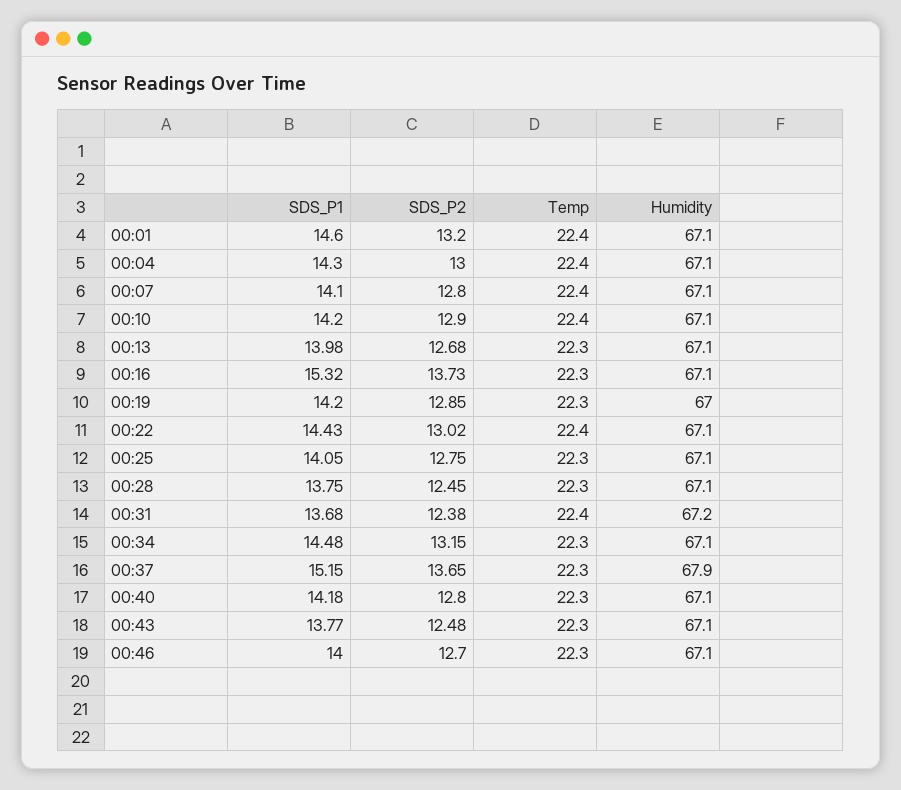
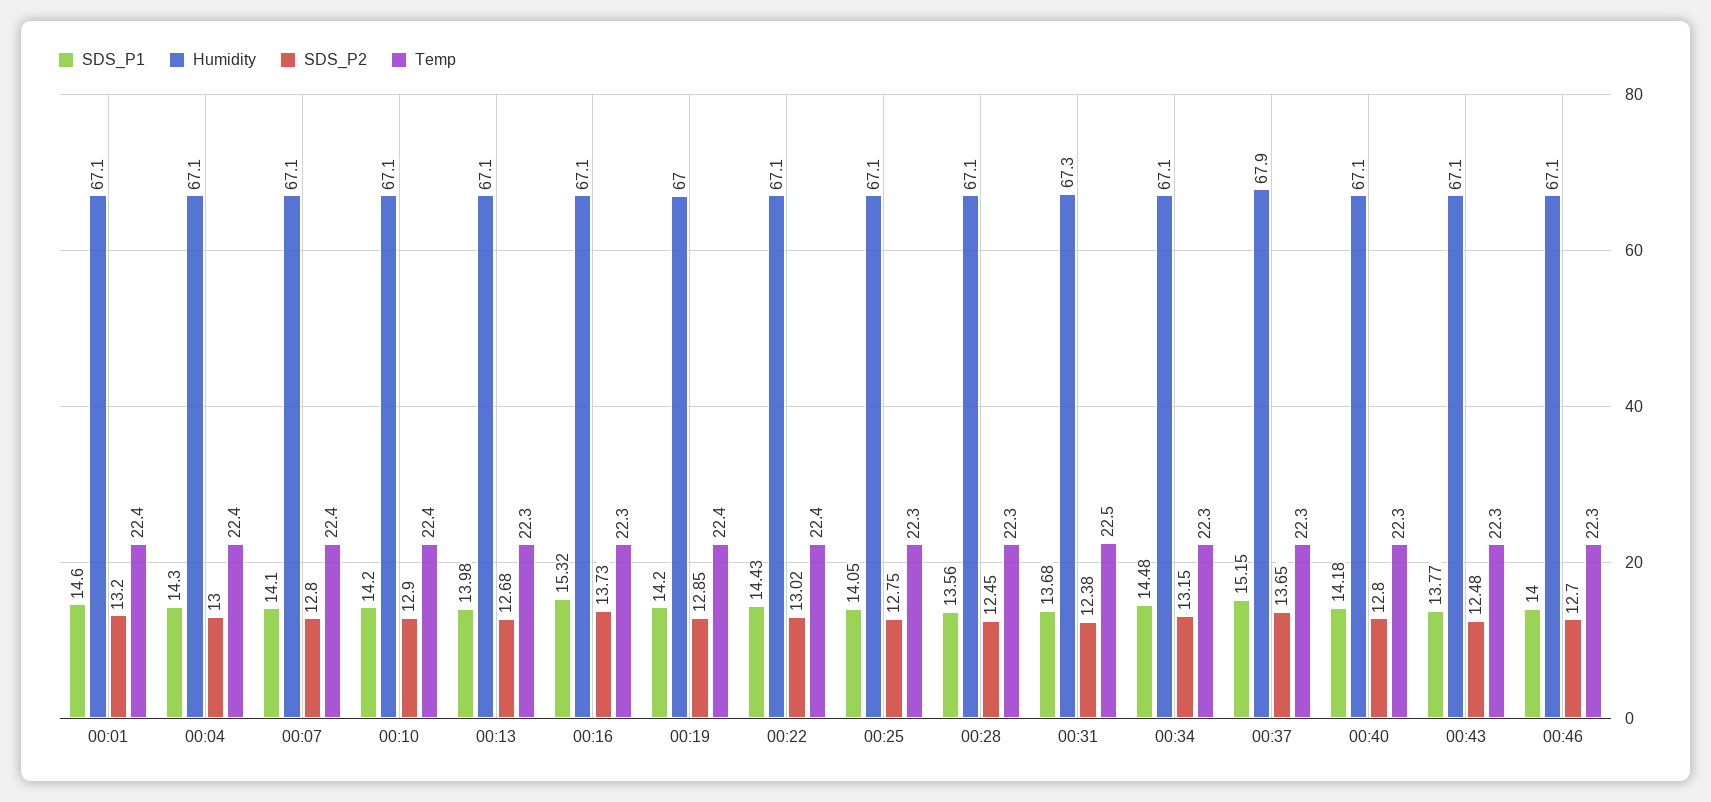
  {
    "SDS_P1": {
      "00:01": 14.6,
      "00:04": 14.3,
      "00:07": 14.1,
      "00:10": 14.2,
      "00:13": 13.98,
      "00:16": 15.32,
      "00:19": 14.2,
      "00:22": 14.43,
      "00:25": 14.05,
-     "00:28": 13.75,
+     "00:28": 13.56,
      "00:31": 13.68,
      "00:34": 14.48,
      "00:37": 15.15,
      "00:40": 14.18,
      "00:43": 13.77,
      "00:46": 14
    },
    "SDS_P2": {
      "00:01": 13.2,
      "00:04": 13,
      "00:07": 12.8,
      "00:10": 12.9,
      "00:13": 12.68,
      "00:16": 13.73,
      "00:19": 12.85,
      "00:22": 13.02,
      "00:25": 12.75,
      "00:28": 12.45,
      "00:31": 12.38,
      "00:34": 13.15,
      "00:37": 13.65,
      "00:40": 12.8,
      "00:43": 12.48,
      "00:46": 12.7
    },
    "Temp": {
      "00:01": 22.4,
      "00:04": 22.4,
      "00:07": 22.4,
      "00:10": 22.4,
      "00:13": 22.3,
      "00:16": 22.3,
-     "00:19": 22.3,
+     "00:19": 22.4,
      "00:22": 22.4,
      "00:25": 22.3,
      "00:28": 22.3,
-     "00:31": 22.4,
+     "00:31": 22.5,
      "00:34": 22.3,
      "00:37": 22.3,
      "00:40": 22.3,
      "00:43": 22.3,
      "00:46": 22.3
    },
    "Humidity": {
      "00:01": 67.1,
      "00:04": 67.1,
      "00:07": 67.1,
      "00:10": 67.1,
      "00:13": 67.1,
      "00:16": 67.1,
      "00:19": 67,
      "00:22": 67.1,
      "00:25": 67.1,
      "00:28": 67.1,
-     "00:31": 67.2,
+     "00:31": 67.3,
      "00:34": 67.1,
      "00:37": 67.9,
      "00:40": 67.1,
      "00:43": 67.1,
      "00:46": 67.1
    }
  }

